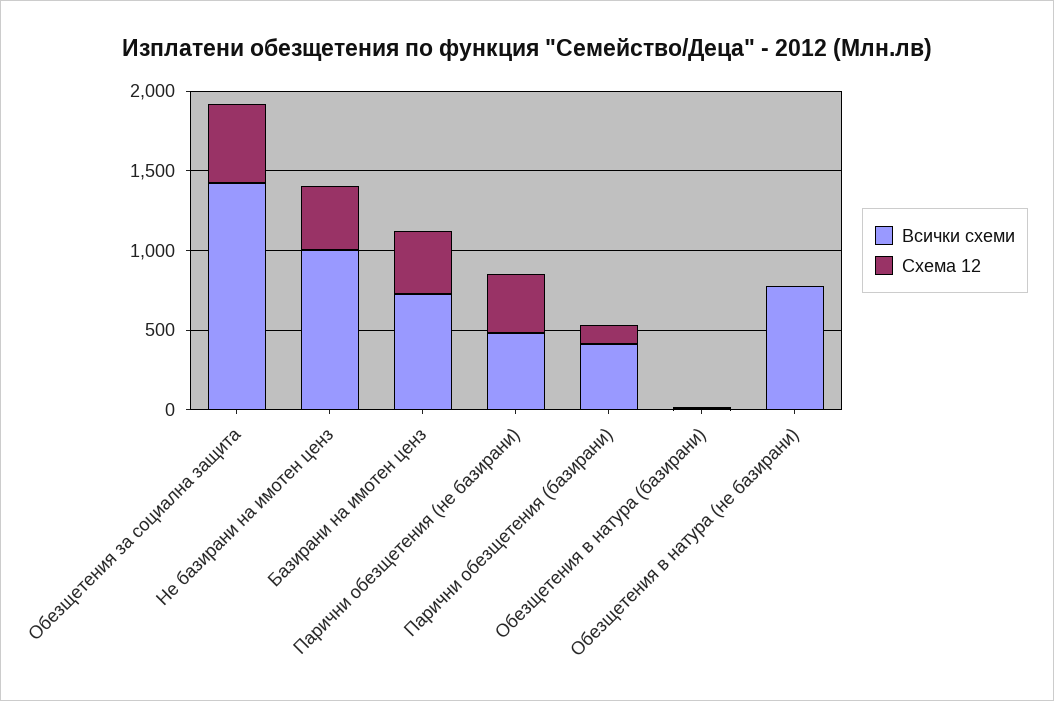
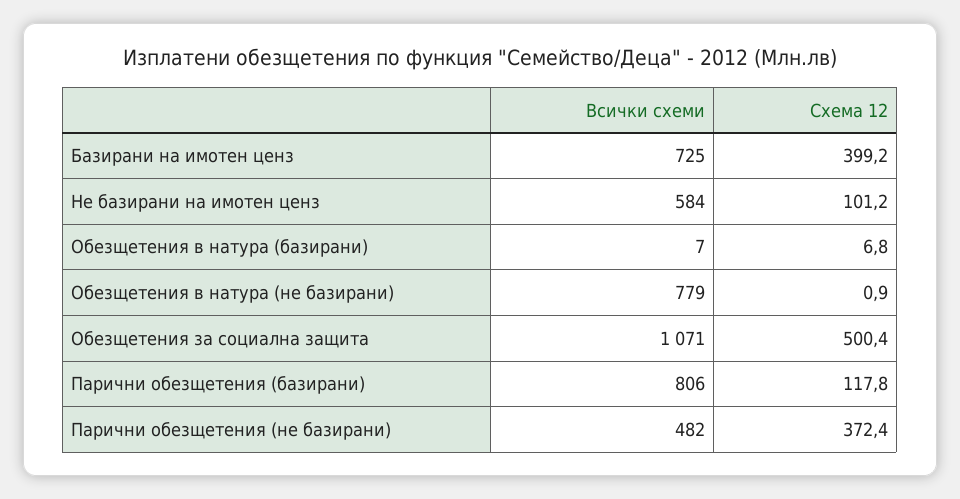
  {
    "Всички схеми": {
-     "Обезщетения за социална защита": 1400,
+     "Обезщетения за социална защита": 1071,
-     "Не базирани на имотен ценз": 1000,
+     "Не базирани на имотен ценз": 584,
      "Базирани на имотен ценз": 725,
      "Парични обезщетения (не базирани)": 482,
-     "Парични обезщетения (базирани)": 400,
+     "Парични обезщетения (базирани)": 806,
      "Обезщетения в натура (базирани)": 7,
      "Обезщетения в натура (не базирани)": 779
    },
    "Схема 12": {
      "Обезщетения за социална защита": 500.4,
-     "Не базирани на имотен ценз": 400,
+     "Не базирани на имотен ценз": 101.2,
      "Базирани на имотен ценз": 399.2,
      "Парични обезщетения (не базирани)": 372.4,
      "Парични обезщетения (базирани)": 117.8,
      "Обезщетения в натура (базирани)": 6.8,
      "Обезщетения в натура (не базирани)": 0.9
    }
  }

